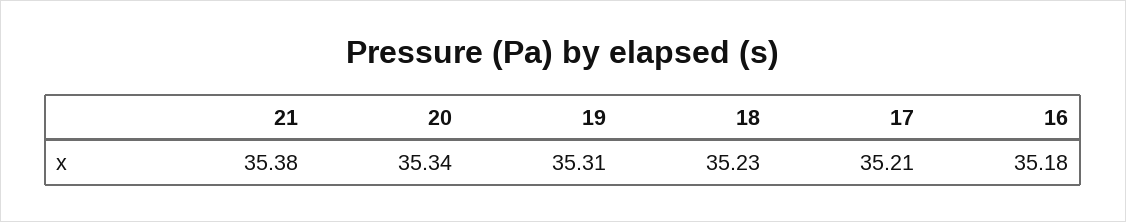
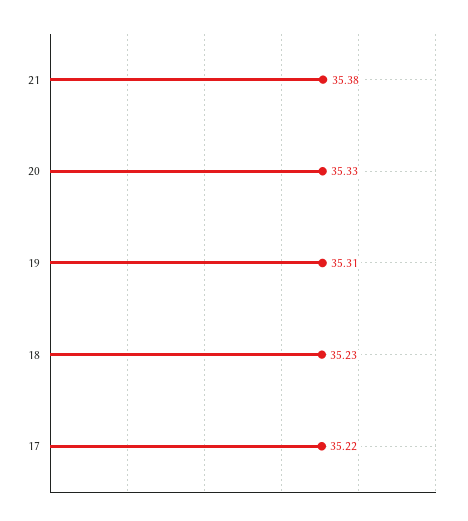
  {
    "21": 35.38,
-   "20": 35.34,
+   "20": 35.33,
    "19": 35.31,
    "18": 35.23,
-   "17": 35.21,
+   "17": 35.22
-   "16": 35.18
  }

